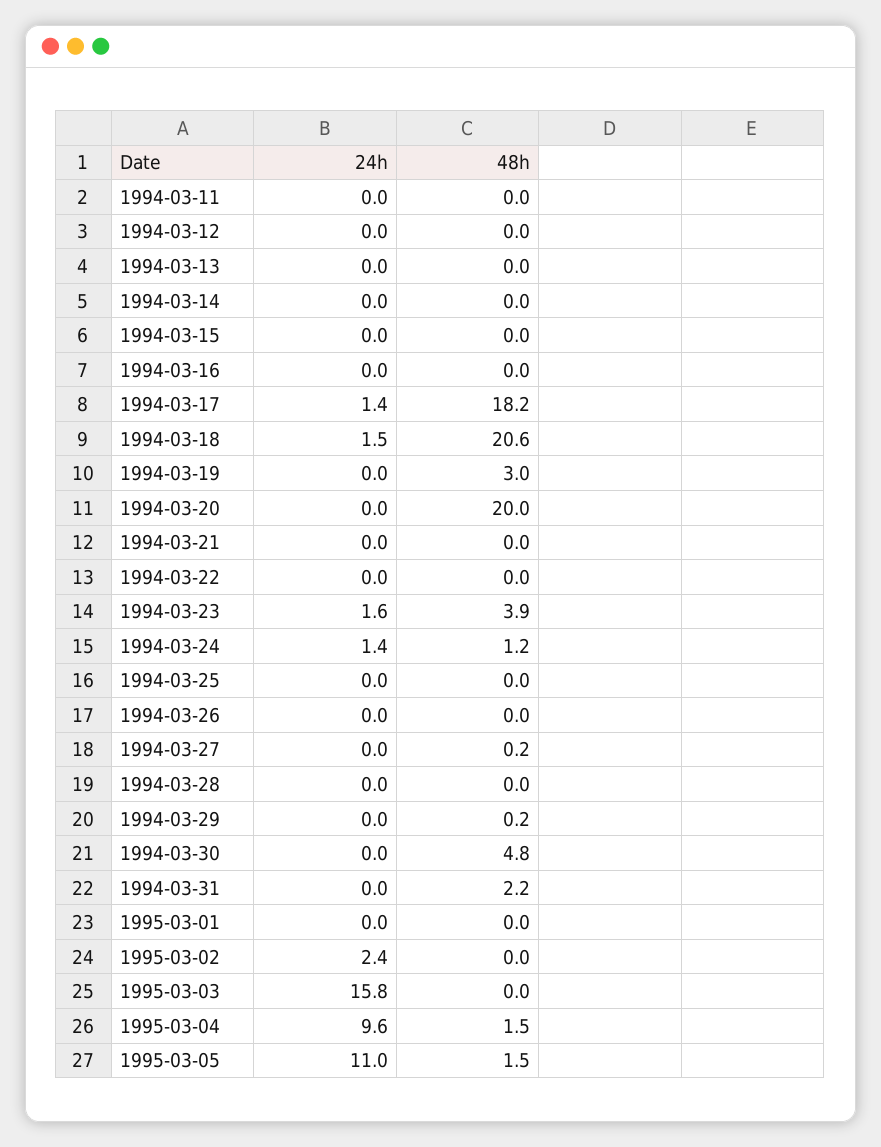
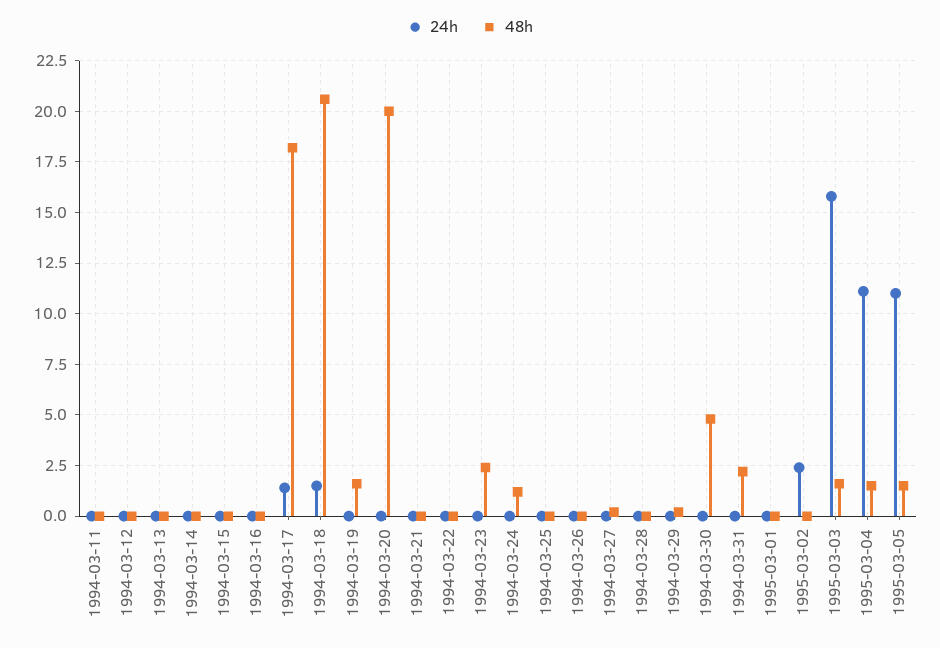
  {
    "24h": {
      "1994-03-11": 0,
      "1994-03-12": 0,
      "1994-03-13": 0,
      "1994-03-14": 0,
      "1994-03-15": 0,
      "1994-03-16": 0,
      "1994-03-17": 1.4,
      "1994-03-18": 1.5,
      "1994-03-19": 0,
      "1994-03-20": 0,
      "1994-03-21": 0,
      "1994-03-22": 0,
-     "1994-03-23": 1.6,
+     "1994-03-23": 0,
-     "1994-03-24": 1.4,
+     "1994-03-24": 0,
      "1994-03-25": 0,
      "1994-03-26": 0,
      "1994-03-27": 0,
      "1994-03-28": 0,
      "1994-03-29": 0,
      "1994-03-30": 0,
      "1994-03-31": 0,
      "1995-03-01": 0,
      "1995-03-02": 2.4,
      "1995-03-03": 15.8,
-     "1995-03-04": 9.6,
+     "1995-03-04": 11,
      "1995-03-05": 11
    },
    "48h": {
      "1994-03-11": 0,
      "1994-03-12": 0,
      "1994-03-13": 0,
      "1994-03-14": 0,
      "1994-03-15": 0,
      "1994-03-16": 0,
      "1994-03-17": 18.2,
      "1994-03-18": 20.6,
-     "1994-03-19": 3,
+     "1994-03-19": 1.5,
      "1994-03-20": 20,
      "1994-03-21": 0,
      "1994-03-22": 0,
-     "1994-03-23": 3.9,
+     "1994-03-23": 2.5,
      "1994-03-24": 1.2,
      "1994-03-25": 0,
      "1994-03-26": 0,
      "1994-03-27": 0.2,
      "1994-03-28": 0,
      "1994-03-29": 0.2,
      "1994-03-30": 4.8,
      "1994-03-31": 2.2,
      "1995-03-01": 0,
      "1995-03-02": 0,
-     "1995-03-03": 0,
+     "1995-03-03": 1.5,
      "1995-03-04": 1.5,
      "1995-03-05": 1.5
    }
  }

